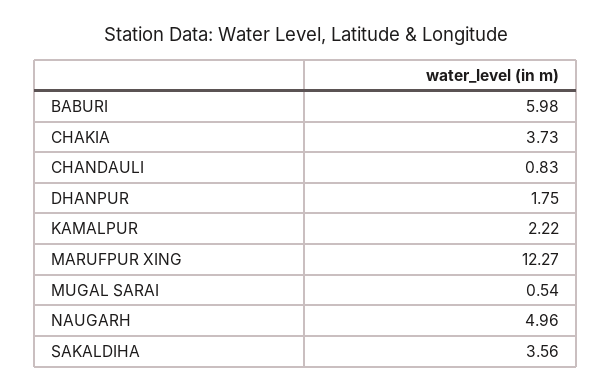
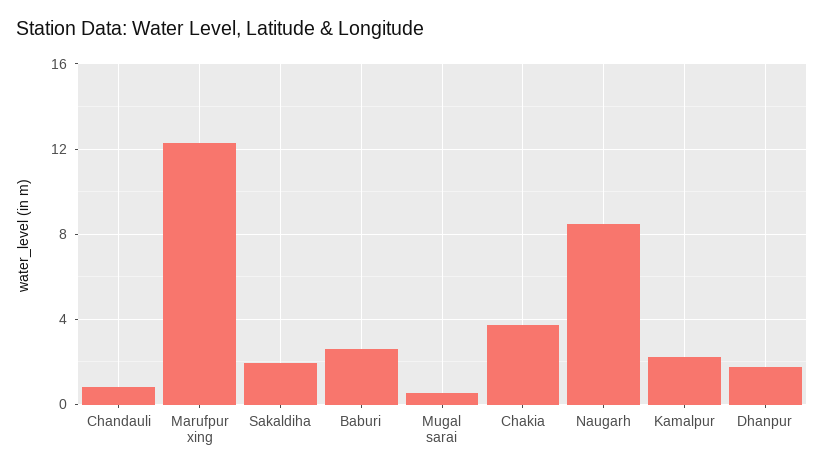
  {
-   "BABURI": 5.98,
+   "BABURI": 2.5,
    "CHAKIA": 3.73,
    "CHANDAULI": 0.83,
    "DHANPUR": 1.75,
    "KAMALPUR": 2.22,
    "MARUFPUR XING": 12.27,
    "MUGAL SARAI": 0.54,
-   "NAUGARH": 4.96,
+   "NAUGARH": 8.5,
-   "SAKALDIHA": 3.56
+   "SAKALDIHA": 2
  }

